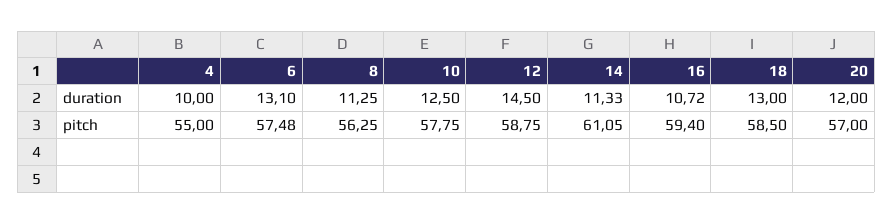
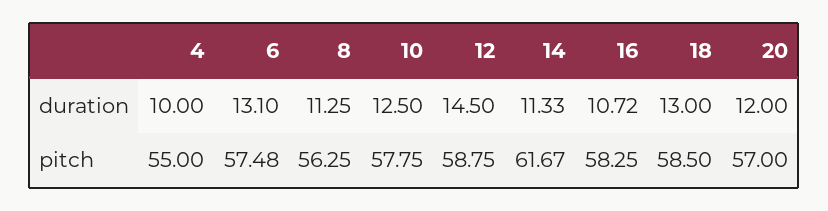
  {
    "4": {
      "duration": 10,
      "pitch": 55
    },
    "6": {
      "duration": 13.1,
      "pitch": 57.48
    },
    "8": {
      "duration": 11.25,
      "pitch": 56.25
    },
    "10": {
      "duration": 12.5,
      "pitch": 57.75
    },
    "12": {
      "duration": 14.5,
      "pitch": 58.75
    },
    "14": {
      "duration": 11.33,
-     "pitch": 61.05
+     "pitch": 61.67
    },
    "16": {
      "duration": 10.72,
-     "pitch": 59.4
+     "pitch": 58.25
    },
    "18": {
      "duration": 13,
      "pitch": 58.5
    },
    "20": {
      "duration": 12,
      "pitch": 57
    }
  }

